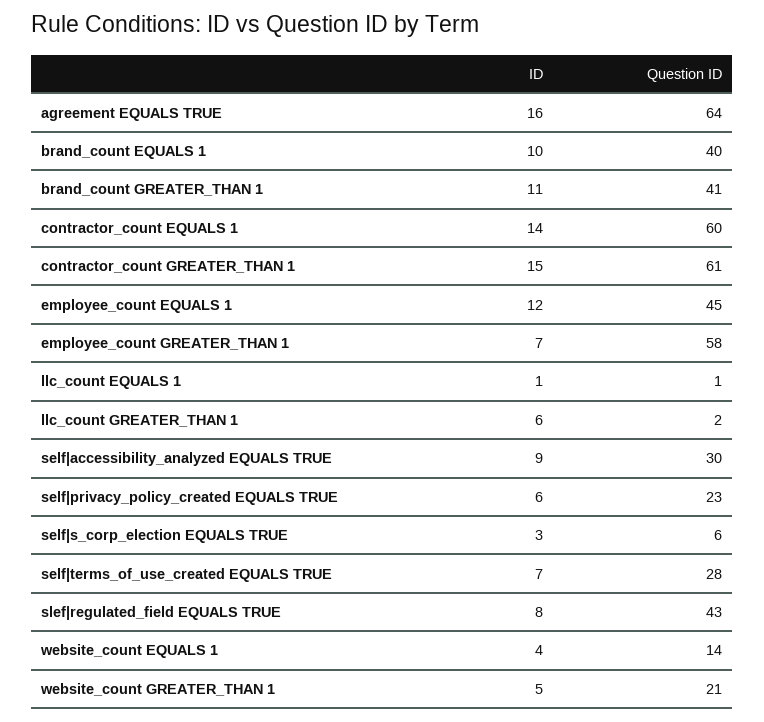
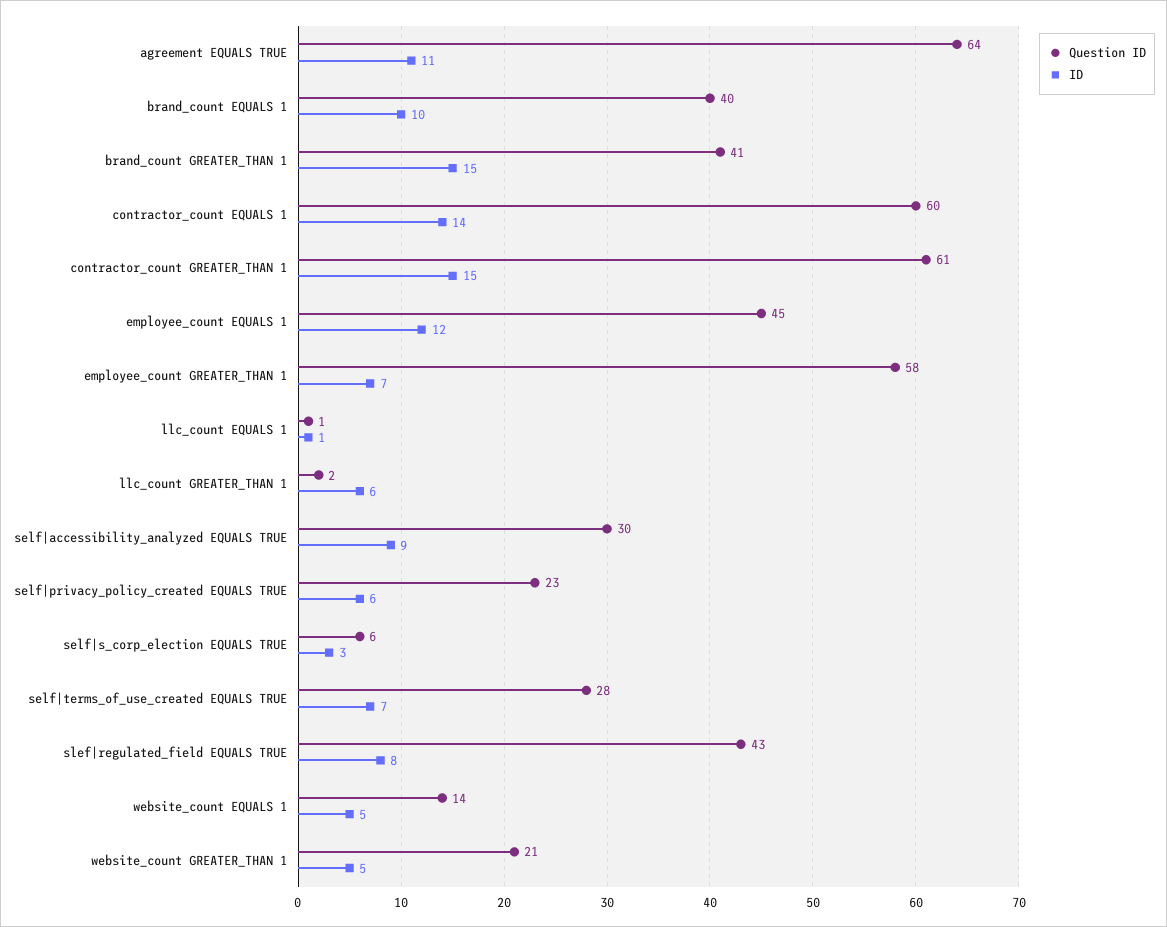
  {
    "ID": {
-     "agreement EQUALS TRUE": 16,
+     "agreement EQUALS TRUE": 11,
      "brand_count EQUALS 1": 10,
-     "brand_count GREATER_THAN 1": 11,
+     "brand_count GREATER_THAN 1": 15,
      "contractor_count EQUALS 1": 14,
      "contractor_count GREATER_THAN 1": 15,
      "employee_count EQUALS 1": 12,
      "employee_count GREATER_THAN 1": 7,
      "llc_count EQUALS 1": 1,
      "llc_count GREATER_THAN 1": 6,
      "self|accessibility_analyzed EQUALS TRUE": 9,
      "self|privacy_policy_created EQUALS TRUE": 6,
      "self|s_corp_election EQUALS TRUE": 3,
      "self|terms_of_use_created EQUALS TRUE": 7,
      "slef|regulated_field EQUALS TRUE": 8,
-     "website_count EQUALS 1": 4,
+     "website_count EQUALS 1": 5,
      "website_count GREATER_THAN 1": 5
    },
    "Question ID": {
      "agreement EQUALS TRUE": 64,
      "brand_count EQUALS 1": 40,
      "brand_count GREATER_THAN 1": 41,
      "contractor_count EQUALS 1": 60,
      "contractor_count GREATER_THAN 1": 61,
      "employee_count EQUALS 1": 45,
      "employee_count GREATER_THAN 1": 58,
      "llc_count EQUALS 1": 1,
      "llc_count GREATER_THAN 1": 2,
      "self|accessibility_analyzed EQUALS TRUE": 30,
      "self|privacy_policy_created EQUALS TRUE": 23,
      "self|s_corp_election EQUALS TRUE": 6,
      "self|terms_of_use_created EQUALS TRUE": 28,
      "slef|regulated_field EQUALS TRUE": 43,
      "website_count EQUALS 1": 14,
      "website_count GREATER_THAN 1": 21
    }
  }

